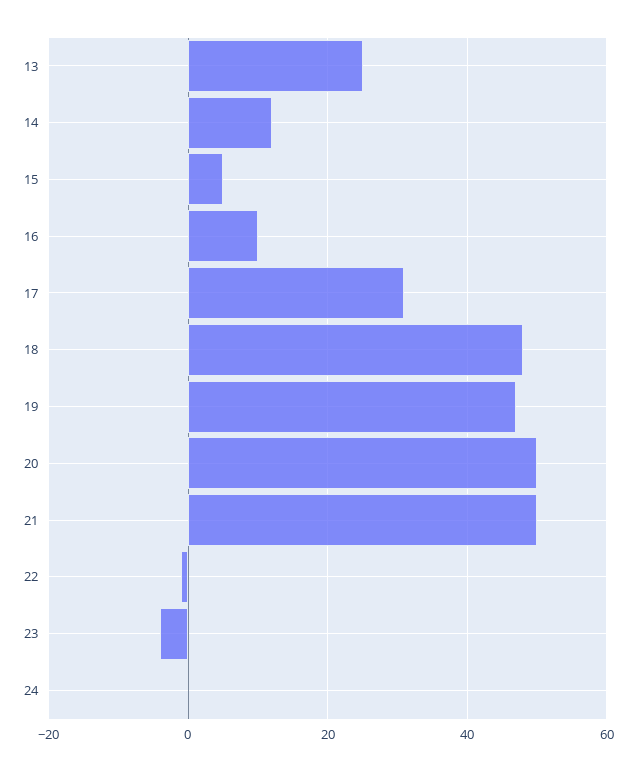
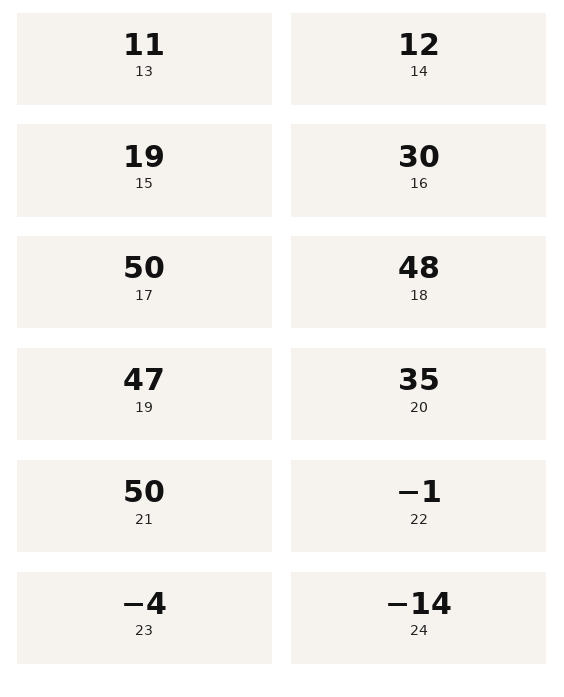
  {
-   "13": 25,
+   "13": 11,
    "14": 12,
-   "15": 5,
+   "15": 19,
-   "16": 10,
+   "16": 30,
-   "17": 30,
+   "17": 50,
    "18": 48,
    "19": 47,
-   "20": 50,
+   "20": 35,
    "21": 50,
    "22": -1,
    "23": -4,
-   "24": 0
+   "24": -14
  }

